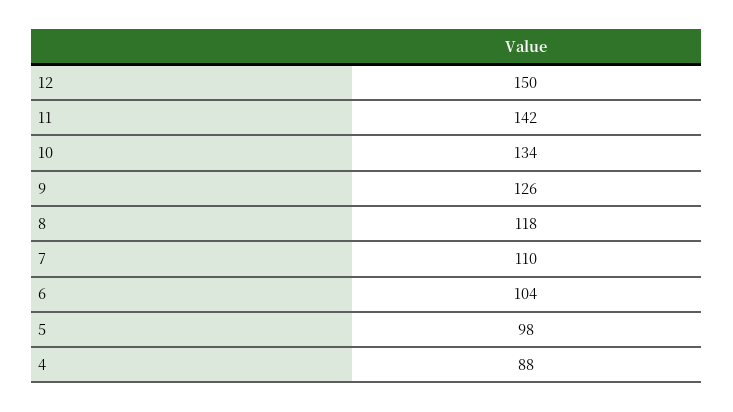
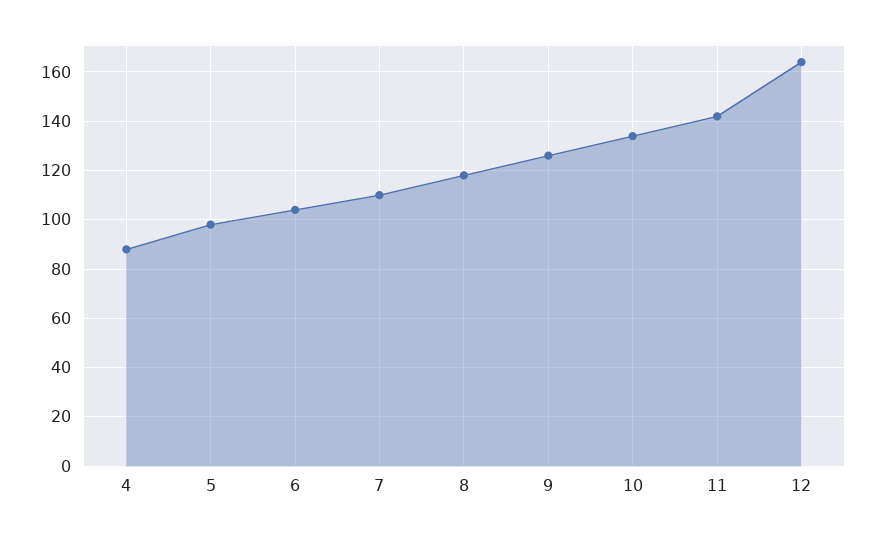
  {
-   "12": 150,
+   "12": 165,
    "11": 142,
    "10": 134,
    "9": 126,
    "8": 118,
    "7": 110,
    "6": 104,
    "5": 98,
    "4": 88
  }

